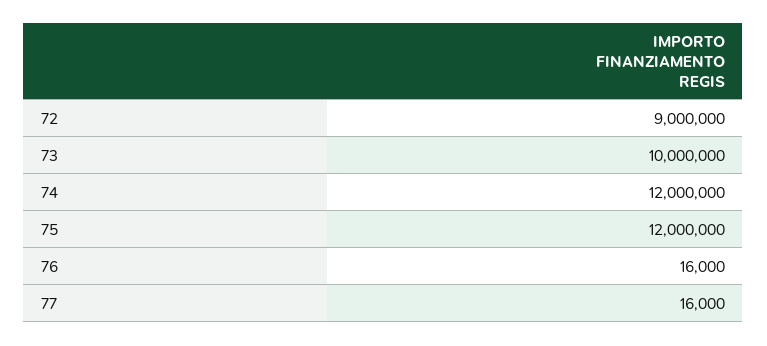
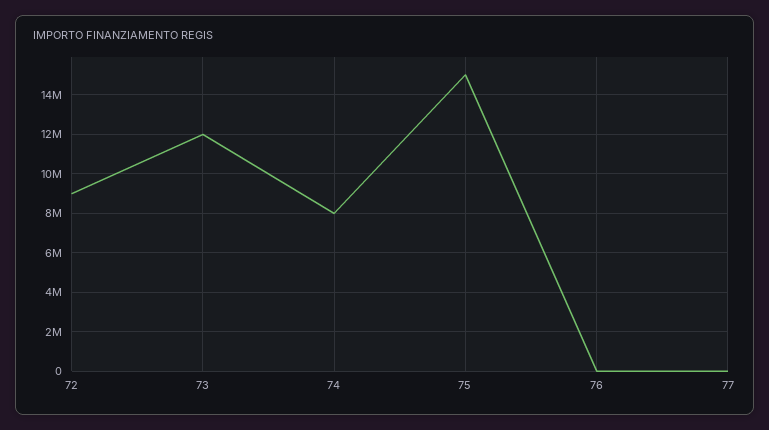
  {
    "72": 9000000,
-   "73": 10000000,
+   "73": 12000000,
-   "74": 12000000,
+   "74": 8000000,
-   "75": 12000000,
+   "75": 15000000,
    "76": 16000,
    "77": 16000
  }

